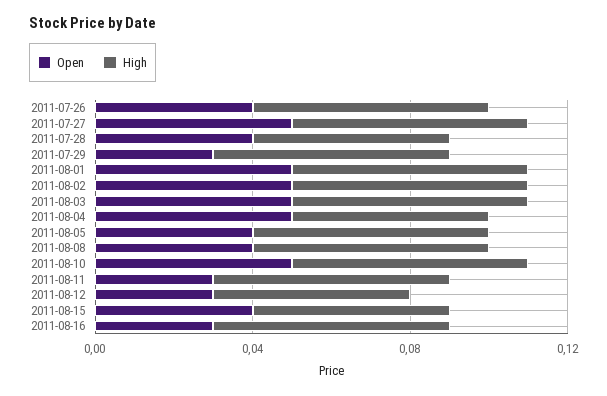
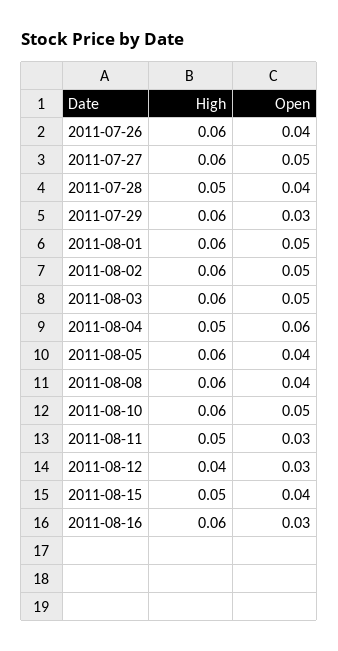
  {
    "Open": {
      "2011-07-26": 0.04,
      "2011-07-27": 0.05,
      "2011-07-28": 0.04,
      "2011-07-29": 0.03,
      "2011-08-01": 0.05,
      "2011-08-02": 0.05,
      "2011-08-03": 0.05,
-     "2011-08-04": 0.05,
+     "2011-08-04": 0.06,
      "2011-08-05": 0.04,
      "2011-08-08": 0.04,
      "2011-08-10": 0.05,
      "2011-08-11": 0.03,
      "2011-08-12": 0.03,
      "2011-08-15": 0.04,
      "2011-08-16": 0.03
    },
    "High": {
      "2011-07-26": 0.06,
      "2011-07-27": 0.06,
      "2011-07-28": 0.05,
      "2011-07-29": 0.06,
      "2011-08-01": 0.06,
      "2011-08-02": 0.06,
      "2011-08-03": 0.06,
      "2011-08-04": 0.05,
      "2011-08-05": 0.06,
      "2011-08-08": 0.06,
      "2011-08-10": 0.06,
-     "2011-08-11": 0.06,
+     "2011-08-11": 0.05,
-     "2011-08-12": 0.05,
+     "2011-08-12": 0.04,
      "2011-08-15": 0.05,
      "2011-08-16": 0.06
    }
  }

